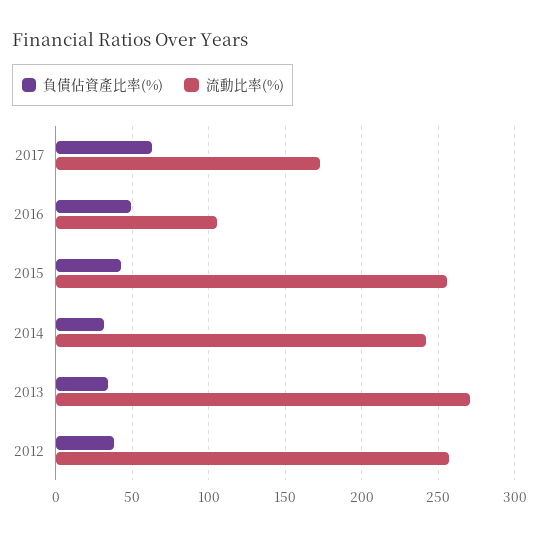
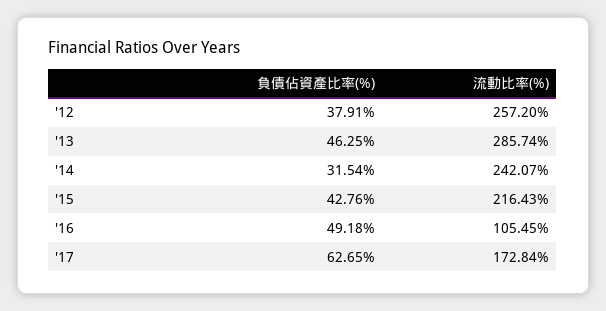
  {
    "負債佔資產比率(%)": {
      "2017": 62.65,
      "2016": 49.18,
      "2015": 42.76,
      "2014": 31.54,
-     "2013": 35,
+     "2013": 46.25,
      "2012": 37.91
    },
    "流動比率(%)": {
      "2017": 172.84,
      "2016": 105.45,
-     "2015": 255,
+     "2015": 216.43,
      "2014": 242.07,
-     "2013": 270,
+     "2013": 285.74,
      "2012": 257.2
    }
  }

